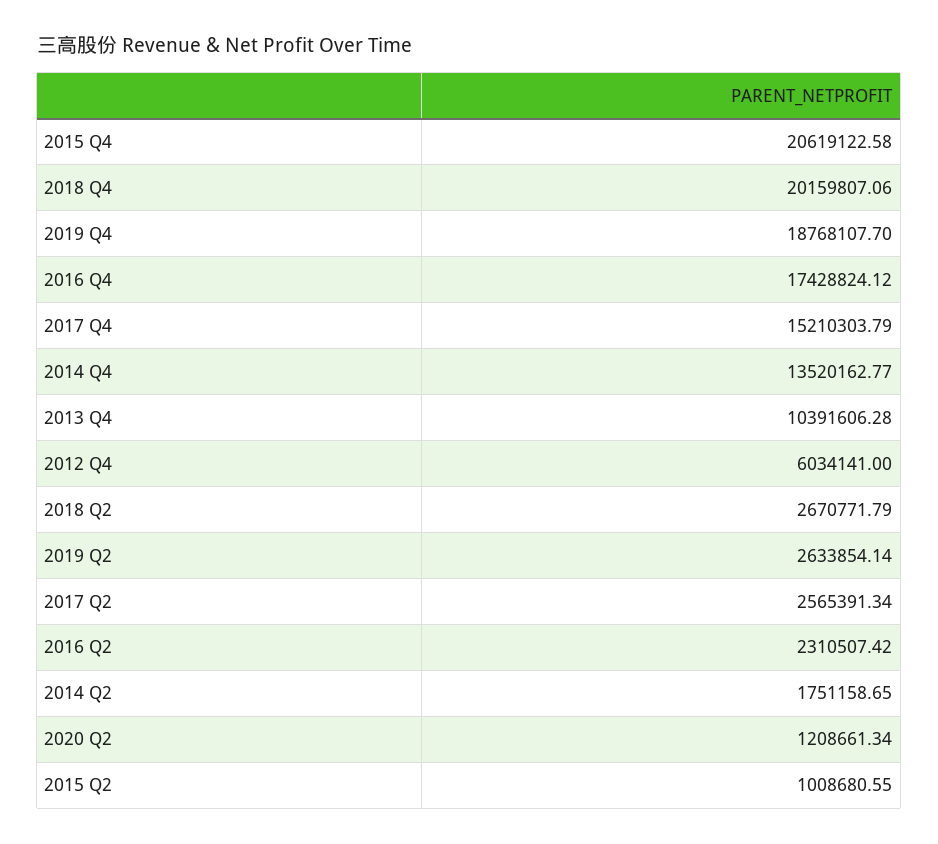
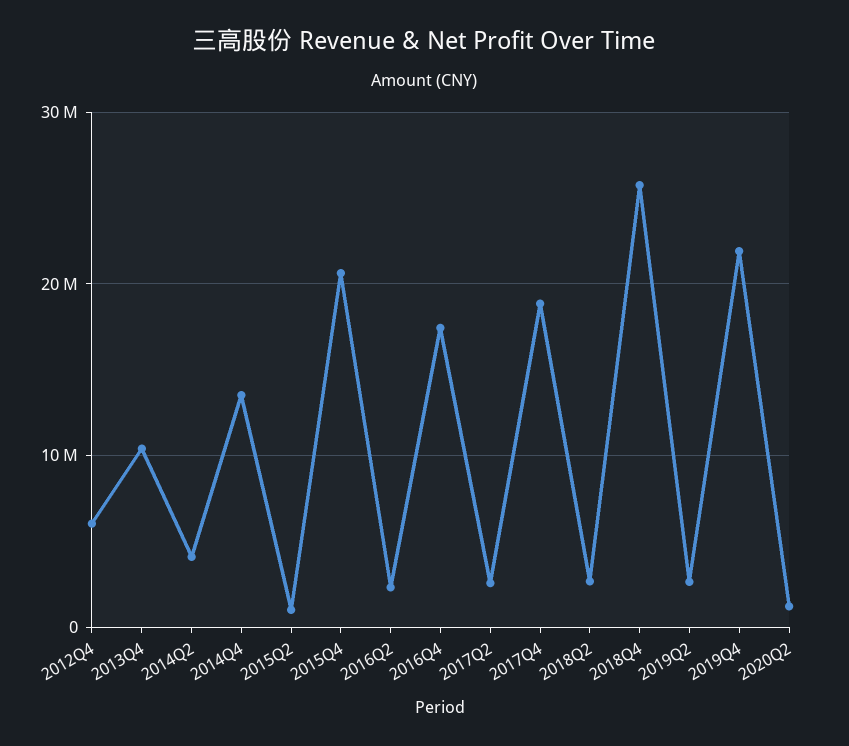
  {
    "2015 Q4": 20619122.58,
-   "2018 Q4": 20159807.06,
+   "2018 Q4": 26000000,
-   "2019 Q4": 18768107.7,
+   "2019 Q4": 22000000,
    "2016 Q4": 17428824.12,
-   "2017 Q4": 15210303.79,
+   "2017 Q4": 19000000,
    "2014 Q4": 13520162.77,
    "2013 Q4": 10391606.28,
    "2012 Q4": 6034141,
    "2018 Q2": 2670771.79,
    "2019 Q2": 2633854.14,
    "2017 Q2": 2565391.34,
    "2016 Q2": 2310507.42,
-   "2014 Q2": 1751158.65,
+   "2014 Q2": 4000000,
    "2020 Q2": 1208661.34,
    "2015 Q2": 1008680.55
  }

